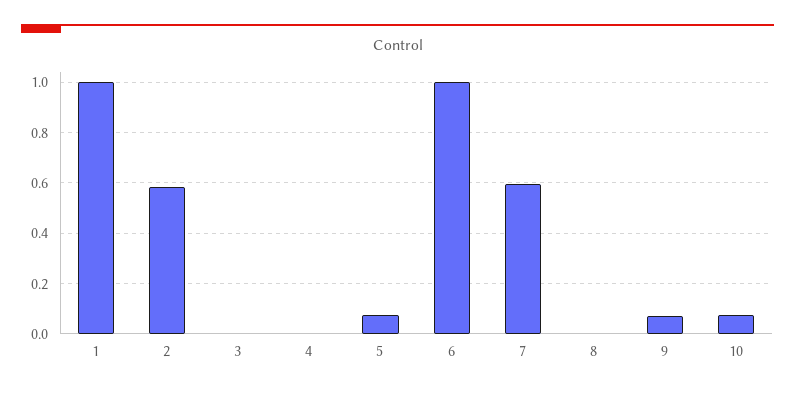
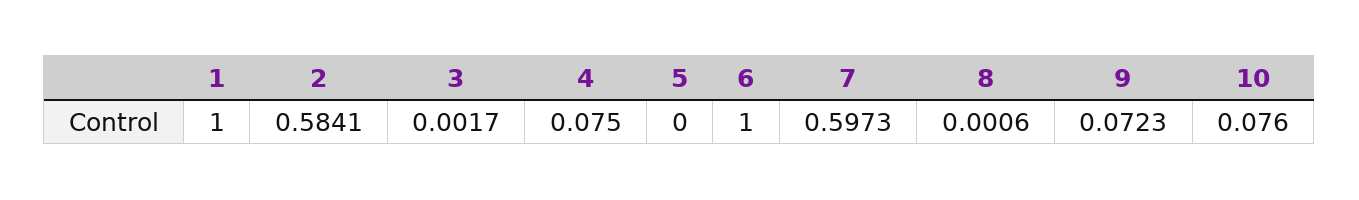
  {
    "1": 1,
    "2": 0.5841,
    "3": 0.0017,
-   "4": 0,
+   "4": 0.075,
-   "5": 0.075,
+   "5": 0,
    "6": 1,
    "7": 0.5973,
    "8": 0.0006,
    "9": 0.0723,
    "10": 0.076
  }

